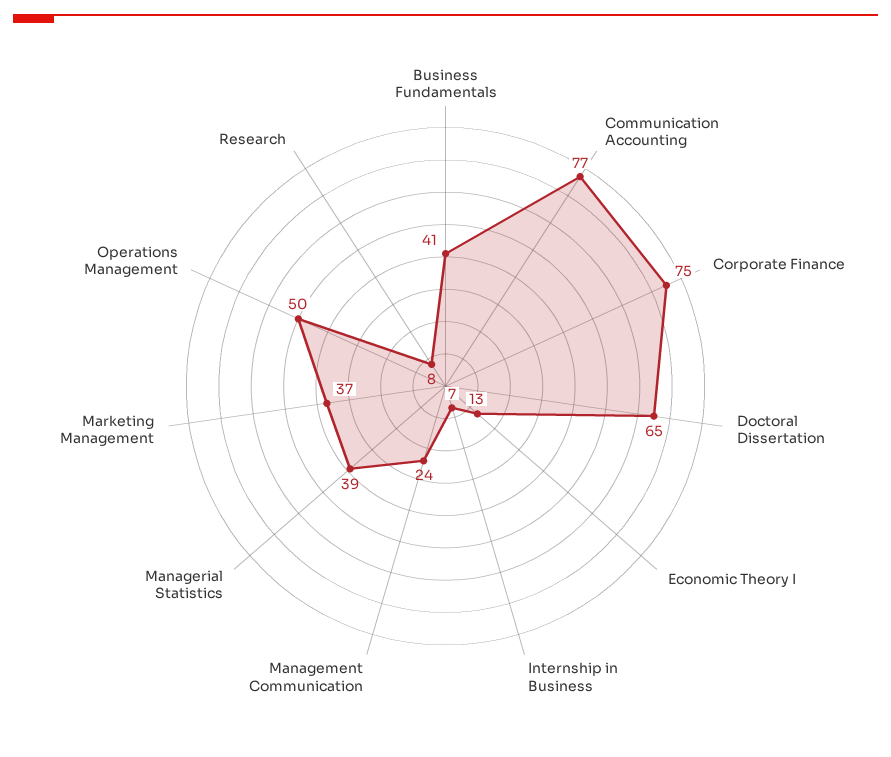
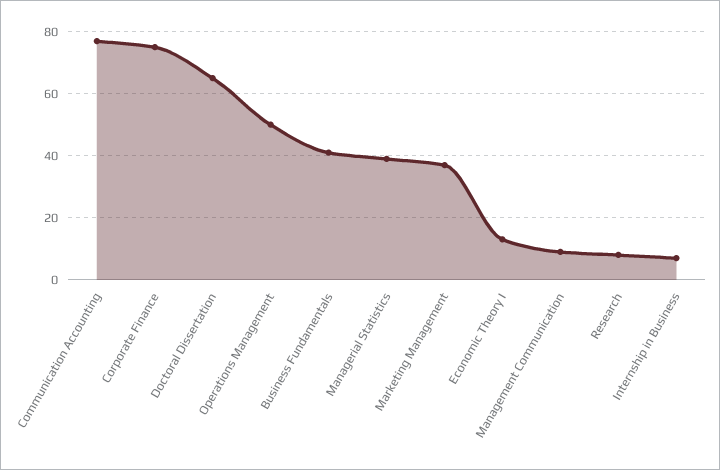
  {
    "Business Fundamentals": 41,
    "Communication Accounting": 77,
    "Corporate Finance": 75,
    "Doctoral Dissertation": 65,
    "Economic Theory I": 13,
    "Internship in Business": 7,
-   "Management Communication": 24,
+   "Management Communication": 10,
    "Managerial Statistics": 39,
    "Marketing Management": 37,
    "Operations Management": 50,
    "Research": 8
  }

